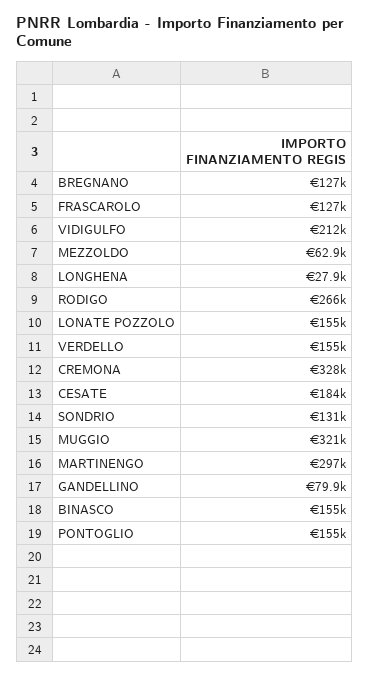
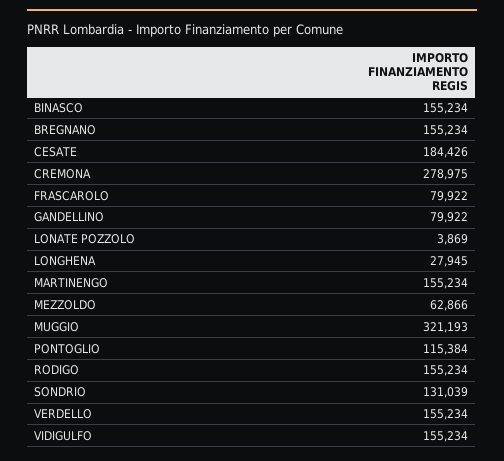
  {
-   "BREGNANO": 127000,
+   "BREGNANO": 155234,
-   "FRASCAROLO": 127000,
+   "FRASCAROLO": 79922,
-   "VIDIGULFO": 212000,
+   "VIDIGULFO": 155234,
    "MEZZOLDO": 62866,
    "LONGHENA": 27945,
-   "RODIGO": 266000,
+   "RODIGO": 155234,
-   "LONATE POZZOLO": 155000,
+   "LONATE POZZOLO": 3869,
    "VERDELLO": 155234,
-   "CREMONA": 328000,
+   "CREMONA": 278975,
    "CESATE": 184426,
    "SONDRIO": 131039,
    "MUGGIO": 321193,
-   "MARTINENGO": 297000,
+   "MARTINENGO": 155234,
    "GANDELLINO": 79922,
    "BINASCO": 155234,
-   "PONTOGLIO": 155000
+   "PONTOGLIO": 115384
  }

